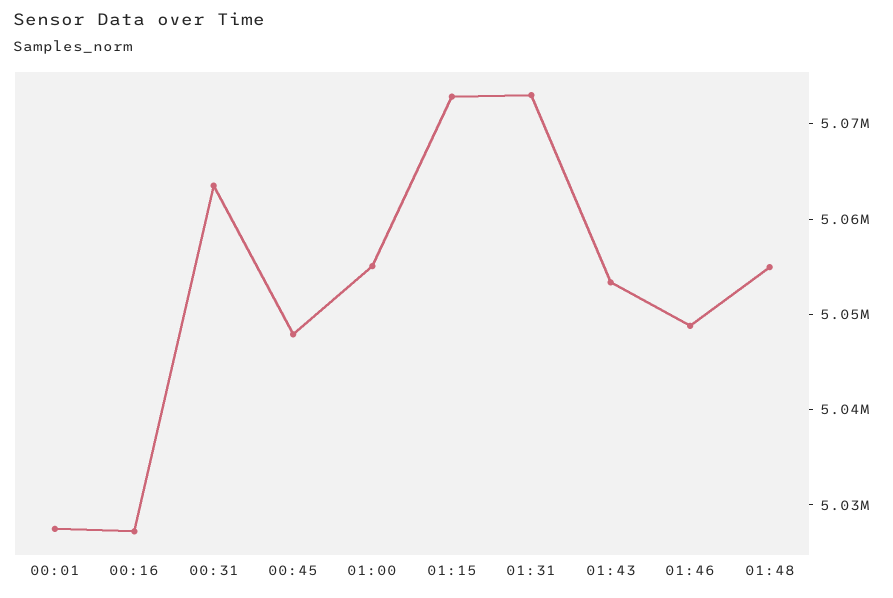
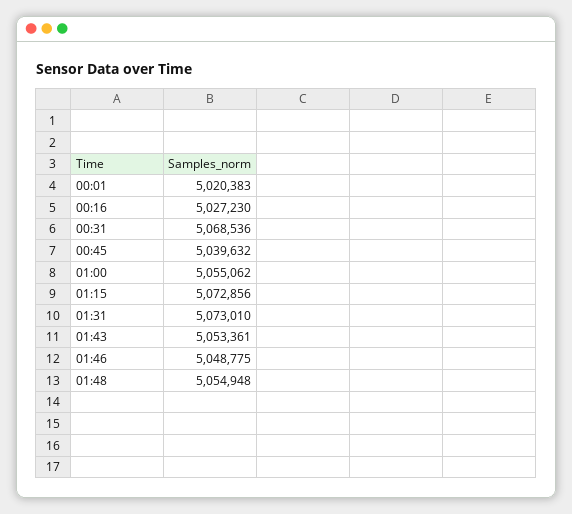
  {
-   "00:01": 5028000,
+   "00:01": 5020383,
    "00:16": 5027230,
-   "00:31": 5064000,
+   "00:31": 5068536,
-   "00:45": 5048000,
+   "00:45": 5039632,
    "01:00": 5055062,
    "01:15": 5072856,
    "01:31": 5073010,
    "01:43": 5053361,
    "01:46": 5048775,
    "01:48": 5054948
  }

